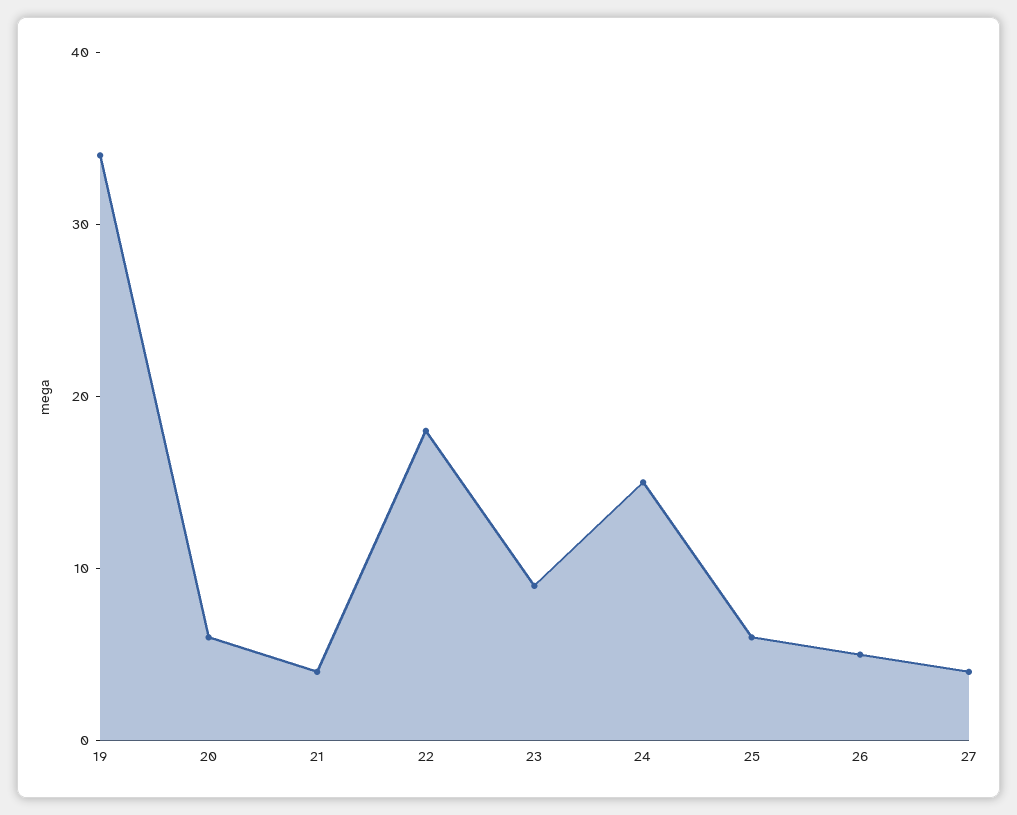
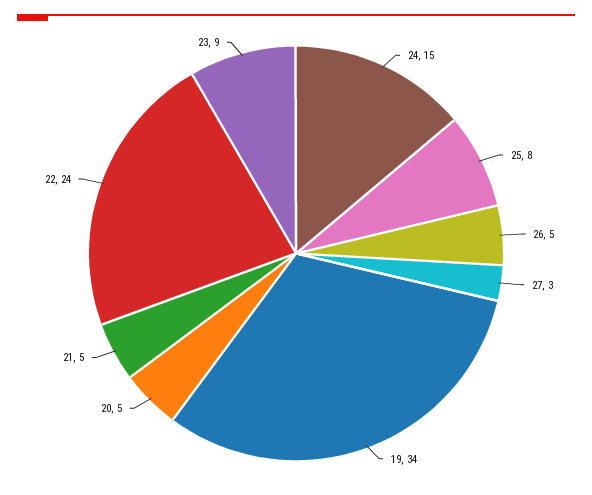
  {
    "19": 34,
-   "20": 6,
+   "20": 5,
-   "21": 4,
+   "21": 5,
-   "22": 18,
+   "22": 24,
    "23": 9,
    "24": 15,
-   "25": 6,
+   "25": 8,
    "26": 5,
-   "27": 4
+   "27": 3
  }

